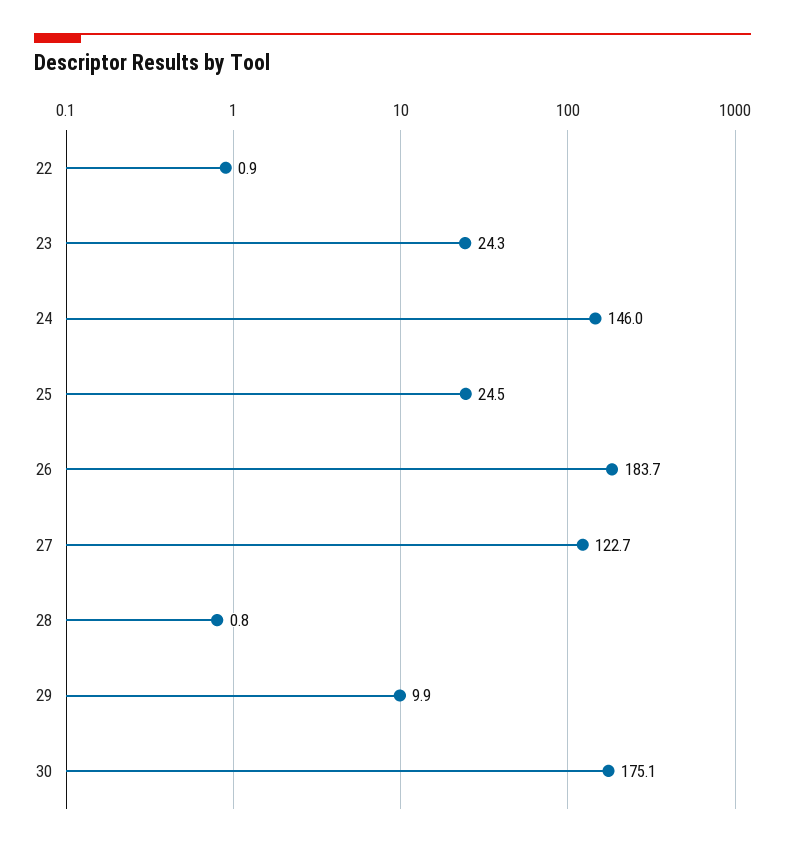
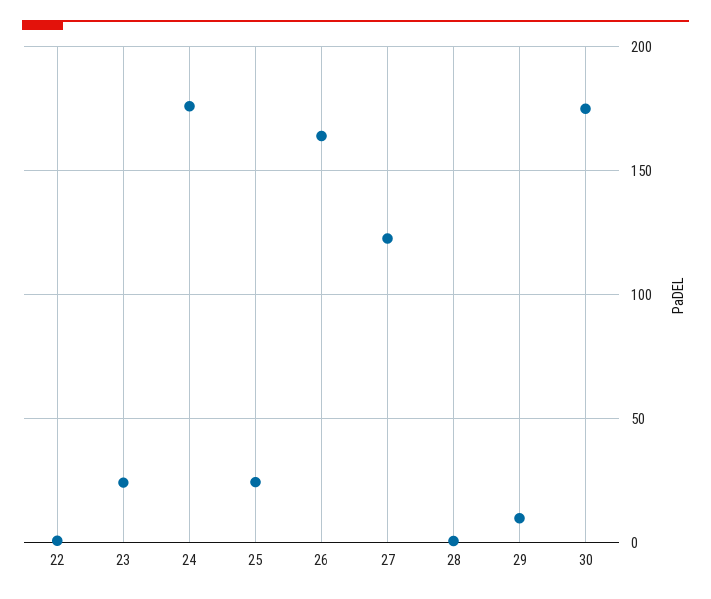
  {
    "22": 0.9,
    "23": 24.3,
-   "24": 146,
+   "24": 175,
    "25": 24.5,
-   "26": 183.7,
+   "26": 165,
    "27": 122.7,
    "28": 0.8,
    "29": 9.9,
    "30": 175.1
  }

